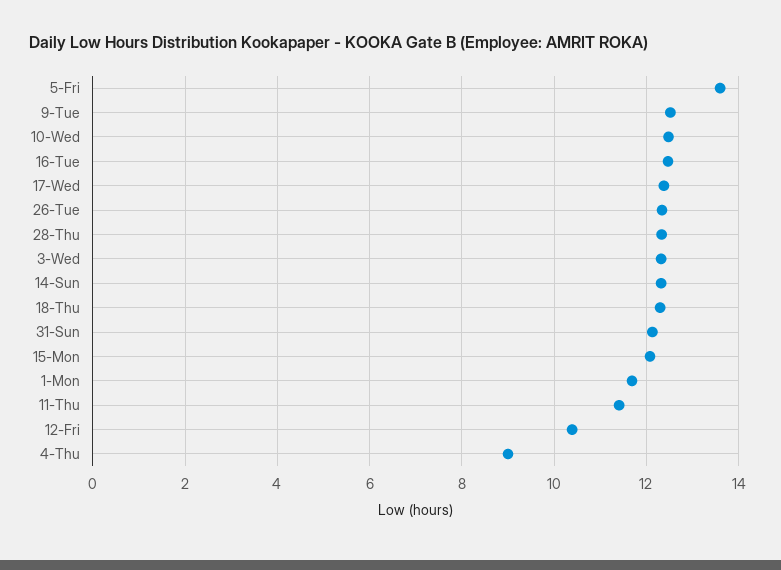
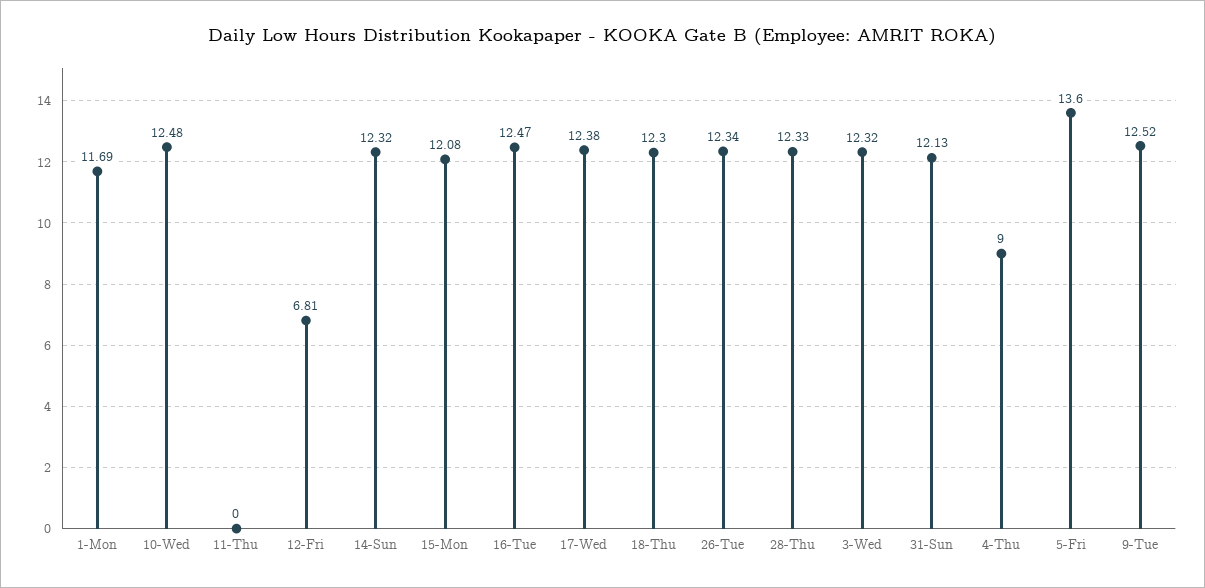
  {
    "5-Fri": 13.6,
    "9-Tue": 12.52,
    "10-Wed": 12.48,
    "16-Tue": 12.47,
    "17-Wed": 12.38,
    "26-Tue": 12.34,
    "28-Thu": 12.33,
    "3-Wed": 12.32,
    "14-Sun": 12.32,
    "18-Thu": 12.3,
    "31-Sun": 12.13,
    "15-Mon": 12.08,
    "1-Mon": 11.69,
-   "11-Thu": 11.4,
+   "11-Thu": 0,
-   "12-Fri": 10.4,
+   "12-Fri": 6.81,
    "4-Thu": 9
  }

